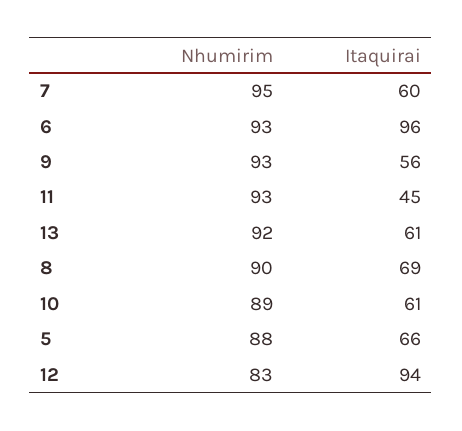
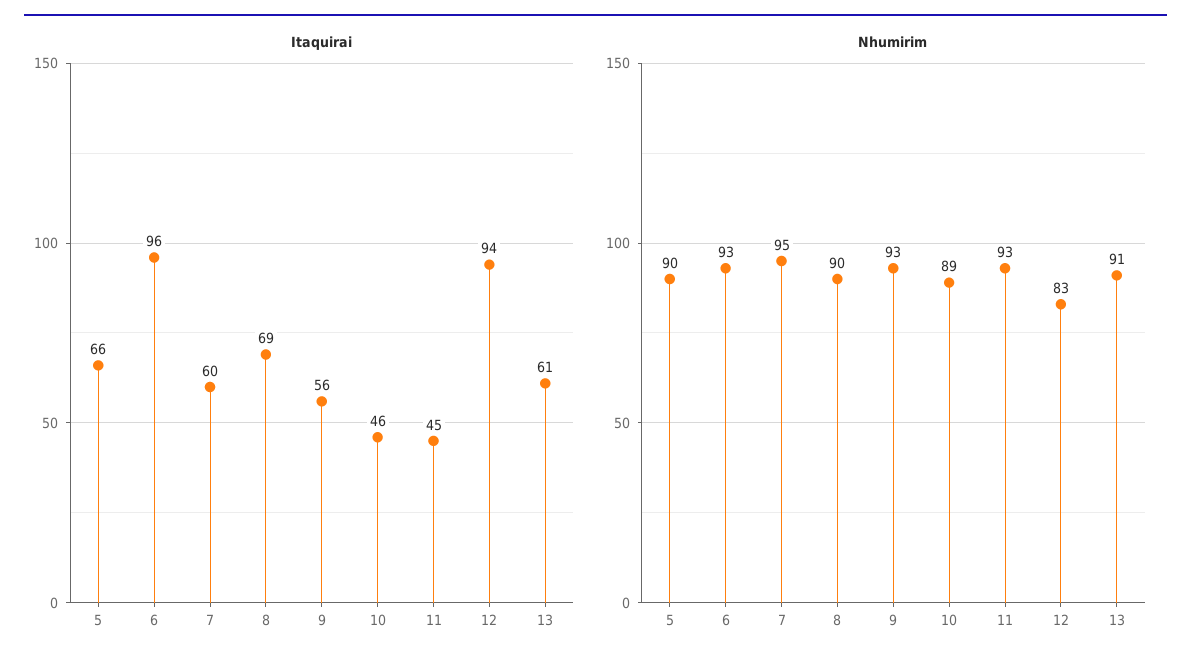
  {
    "Nhumirim": {
      "7": 95,
      "6": 93,
      "9": 93,
      "11": 93,
-     "13": 92,
+     "13": 91,
      "8": 90,
      "10": 89,
-     "5": 88,
+     "5": 90,
      "12": 83
    },
    "Itaquirai": {
      "7": 60,
      "6": 96,
      "9": 56,
      "11": 45,
      "13": 61,
      "8": 69,
-     "10": 61,
+     "10": 46,
      "5": 66,
      "12": 94
    }
  }

